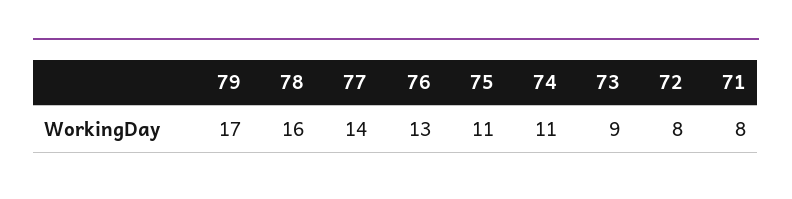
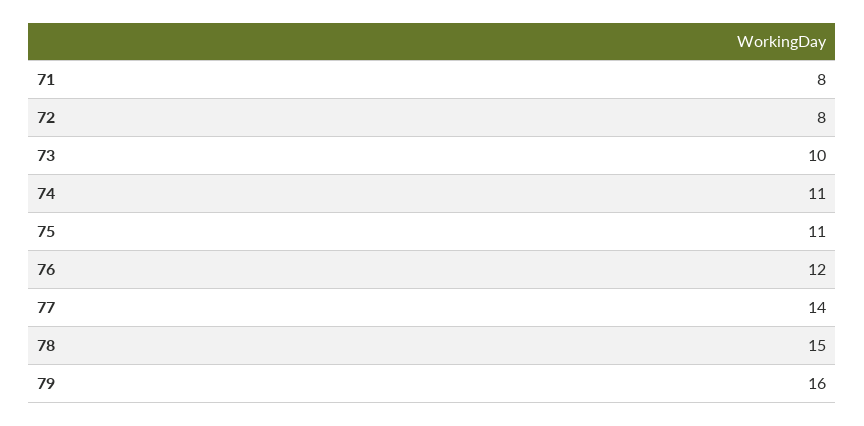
  {
-   "79": 17,
+   "79": 16,
-   "78": 16,
+   "78": 15,
    "77": 14,
-   "76": 13,
+   "76": 12,
    "75": 11,
    "74": 11,
-   "73": 9,
+   "73": 10,
    "72": 8,
    "71": 8
  }

